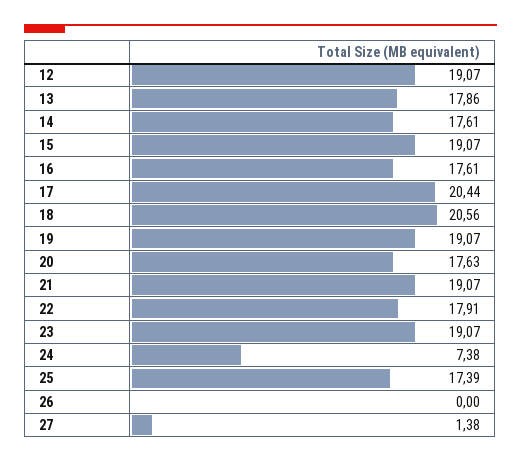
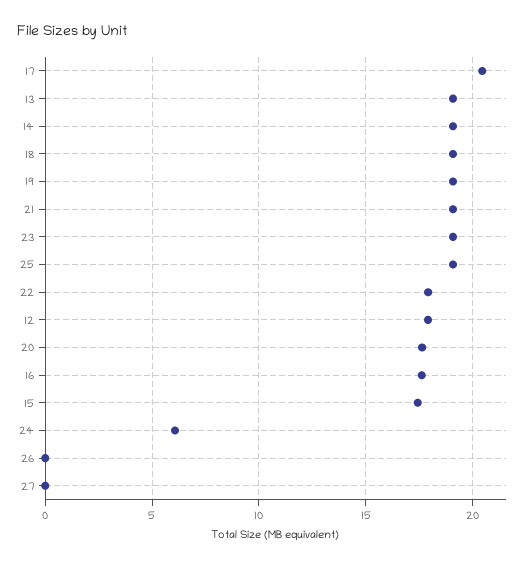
  {
-   "12": 19.07,
+   "12": 18,
-   "13": 17.86,
+   "13": 19,
-   "14": 17.61,
+   "14": 19,
-   "15": 19.07,
+   "15": 17.5,
    "16": 17.61,
    "17": 20.44,
-   "18": 20.56,
+   "18": 19,
    "19": 19.07,
    "20": 17.63,
    "21": 19.07,
    "22": 17.91,
    "23": 19.07,
-   "24": 7.38,
+   "24": 6,
-   "25": 17.39,
+   "25": 19,
    "26": 0,
-   "27": 1.38
+   "27": 0
  }

